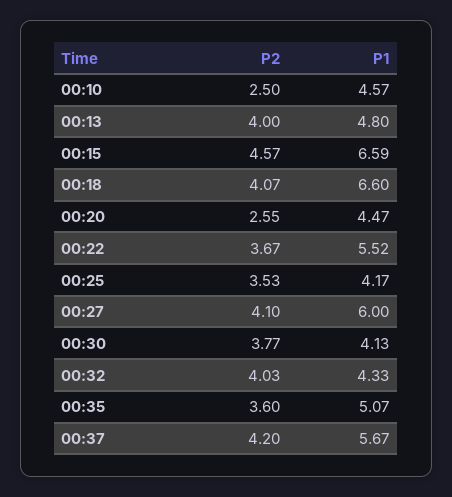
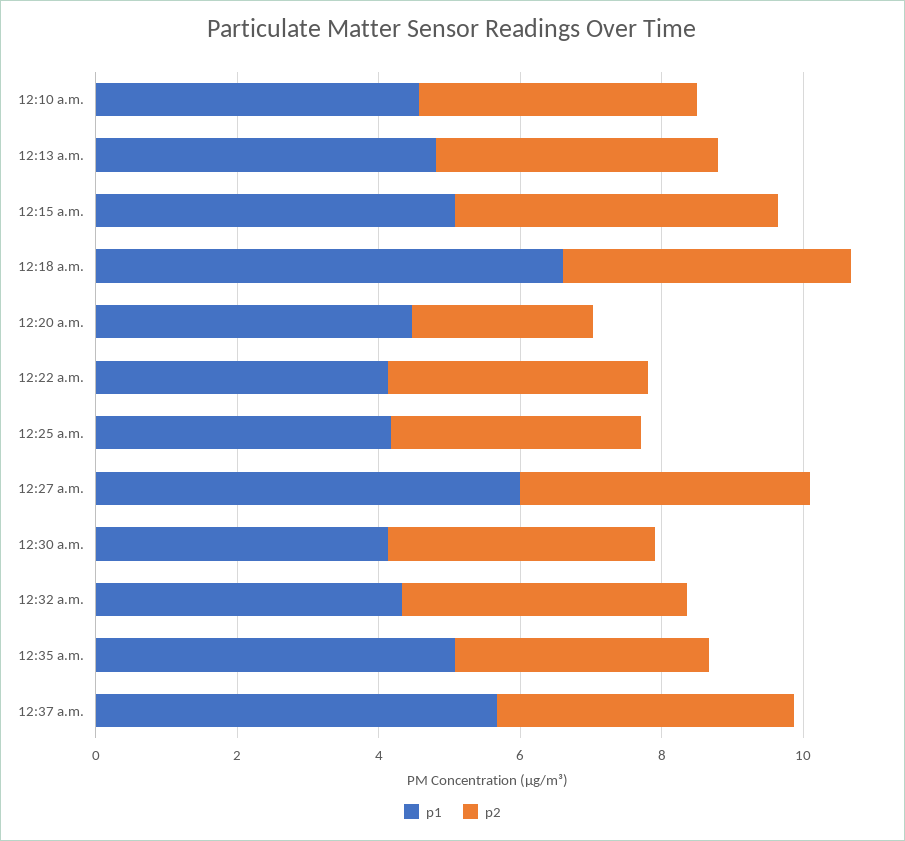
  {
    "P2": {
-     "00:10": 2.5,
+     "00:10": 4,
      "00:13": 4,
      "00:15": 4.57,
      "00:18": 4.07,
      "00:20": 2.55,
      "00:22": 3.67,
      "00:25": 3.53,
      "00:27": 4.1,
      "00:30": 3.77,
      "00:32": 4.03,
      "00:35": 3.6,
      "00:37": 4.2
    },
    "P1": {
      "00:10": 4.57,
      "00:13": 4.8,
-     "00:15": 6.59,
+     "00:15": 5,
      "00:18": 6.6,
      "00:20": 4.47,
-     "00:22": 5.52,
+     "00:22": 4,
      "00:25": 4.17,
      "00:27": 6,
      "00:30": 4.13,
      "00:32": 4.33,
      "00:35": 5.07,
      "00:37": 5.67
    }
  }

